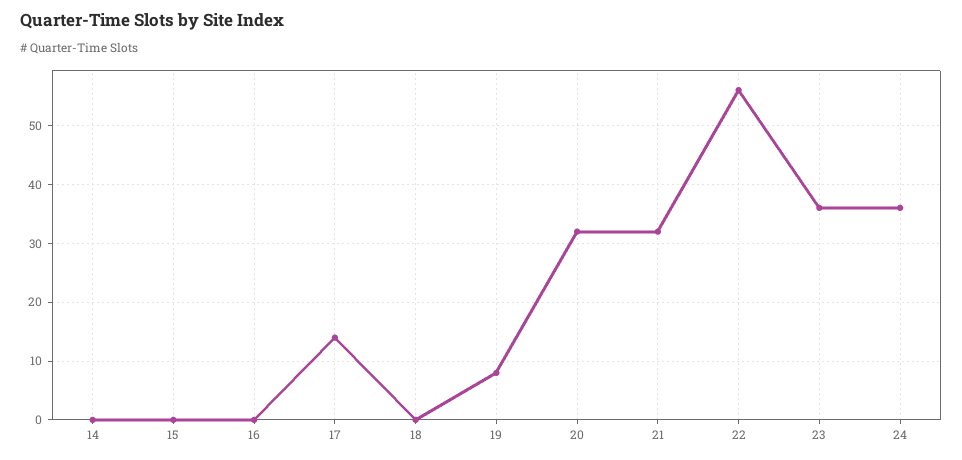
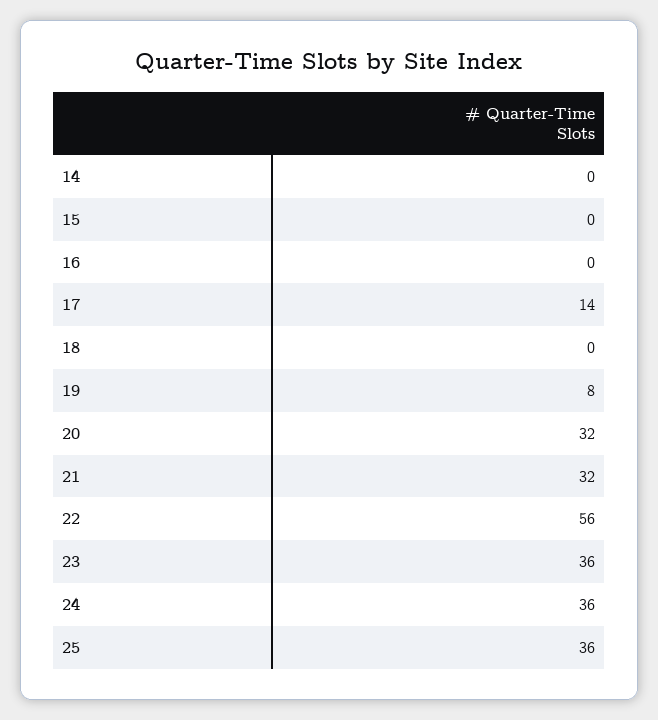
  {
    "14": 0,
    "15": 0,
    "16": 0,
    "17": 14,
    "18": 0,
    "19": 8,
    "20": 32,
    "21": 32,
    "22": 56,
    "23": 36,
-   "24": 36
+   "24": 36,
+   "25": 36
  }

